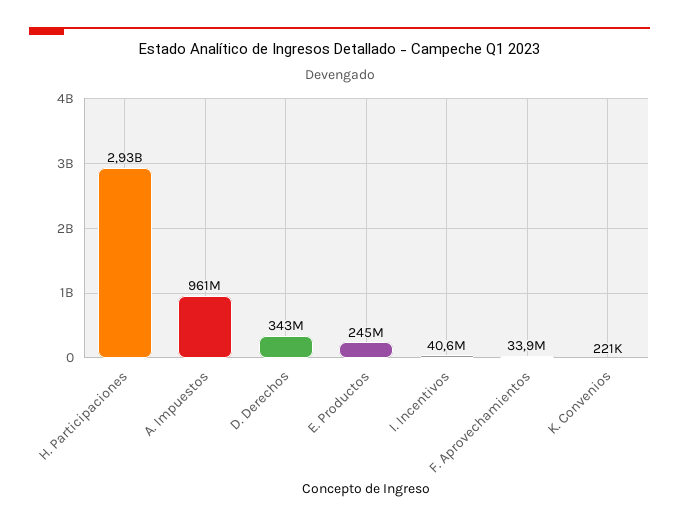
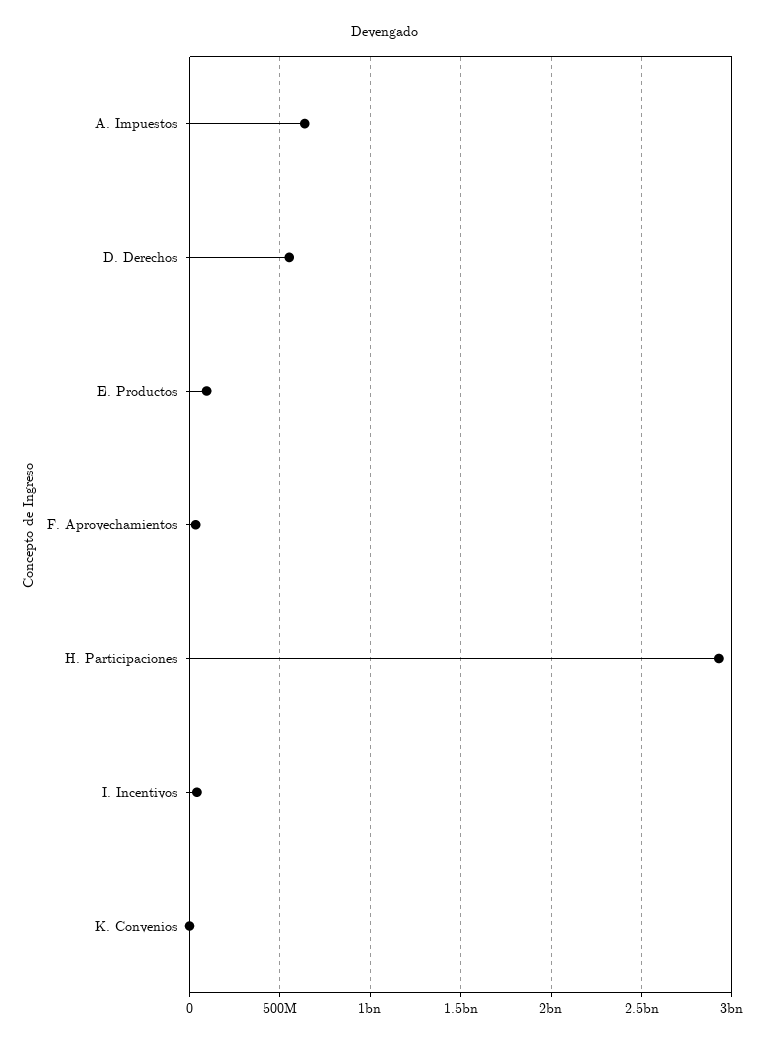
  {
    "H. Participaciones": 2930000000,
-   "A. Impuestos": 961000000,
+   "A. Impuestos": 650000000,
-   "D. Derechos": 343000000,
+   "D. Derechos": 550000000,
-   "E. Productos": 245000000,
+   "E. Productos": 100000000,
    "I. Incentivos": 40600000,
    "F. Aprovechamientos": 33900000,
    "K. Convenios": 221000
  }

